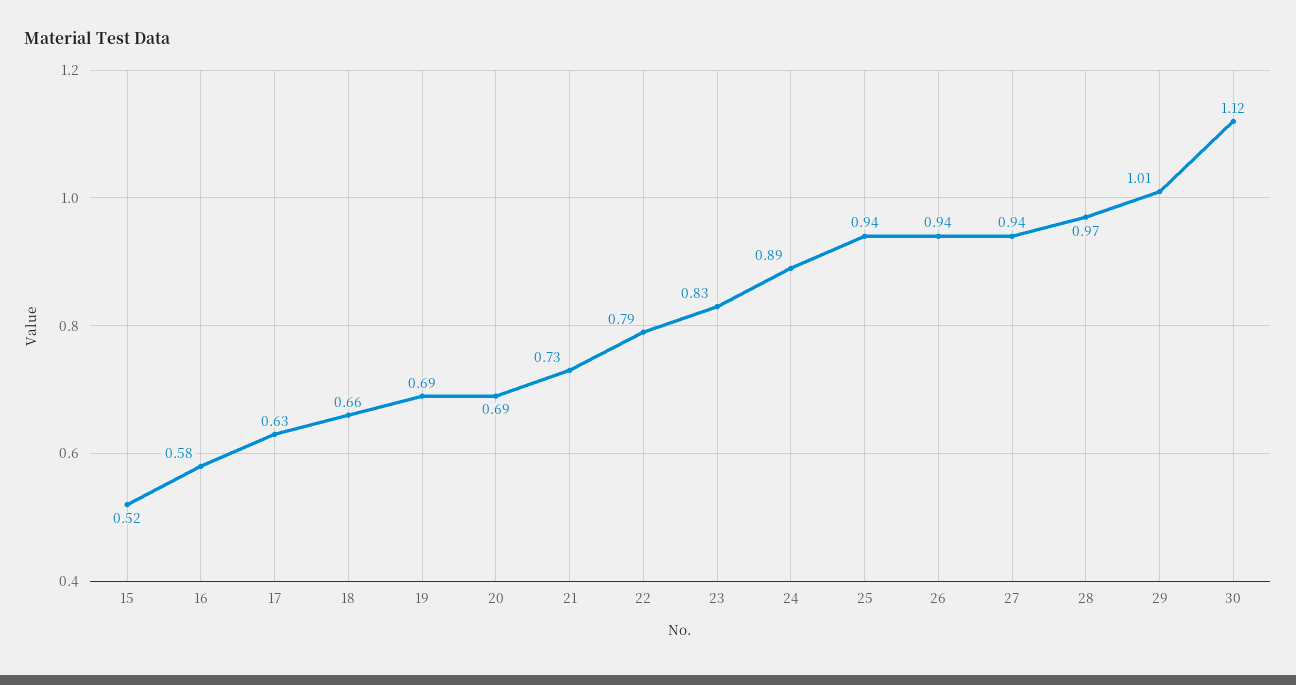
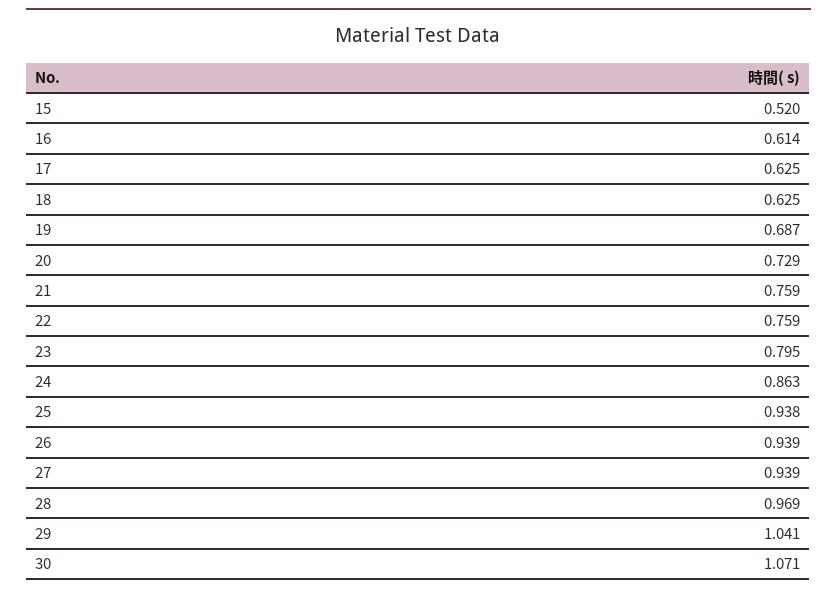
  {
    "15": 0.52,
-   "16": 0.58,
+   "16": 0.614,
    "17": 0.625,
-   "18": 0.66,
+   "18": 0.625,
    "19": 0.687,
-   "20": 0.69,
+   "20": 0.729,
-   "21": 0.73,
+   "21": 0.759,
-   "22": 0.79,
+   "22": 0.759,
-   "23": 0.83,
+   "23": 0.795,
-   "24": 0.89,
+   "24": 0.863,
    "25": 0.938,
    "26": 0.939,
    "27": 0.939,
    "28": 0.969,
-   "29": 1.01,
+   "29": 1.041,
-   "30": 1.12
+   "30": 1.071
  }

